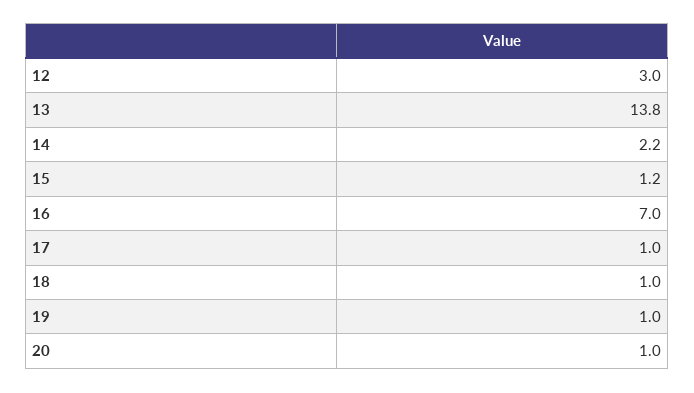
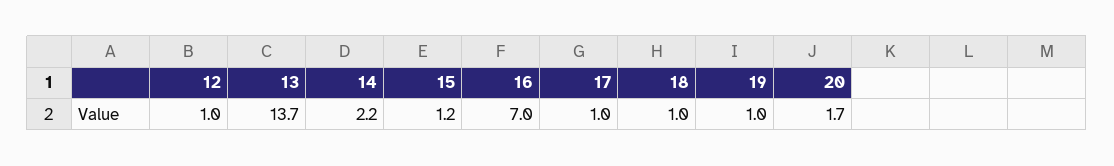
  {
-   "12": 3,
+   "12": 1,
-   "13": 13.8,
+   "13": 13.7,
    "14": 2.2,
    "15": 1.2,
    "16": 7,
    "17": 1,
    "18": 1,
    "19": 1,
-   "20": 1
+   "20": 1.7
  }

